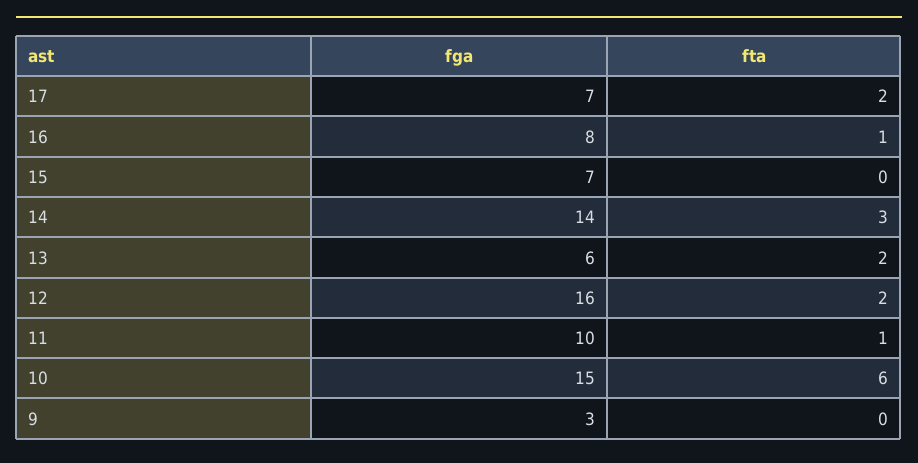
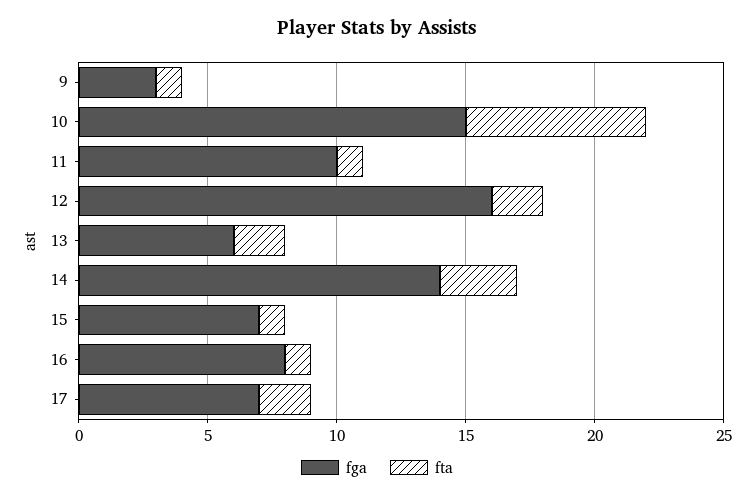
  {
    "fga": {
      "17": 7,
      "16": 8,
      "15": 7,
      "14": 14,
      "13": 6,
      "12": 16,
      "11": 10,
      "10": 15,
      "9": 3
    },
    "fta": {
      "17": 2,
      "16": 1,
-     "15": 0,
+     "15": 1,
      "14": 3,
      "13": 2,
      "12": 2,
      "11": 1,
-     "10": 6,
+     "10": 7,
-     "9": 0
+     "9": 1
    }
  }

